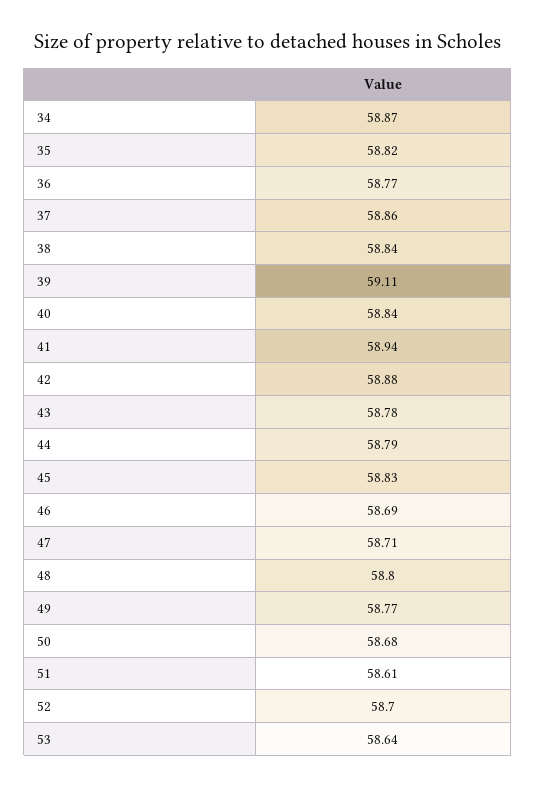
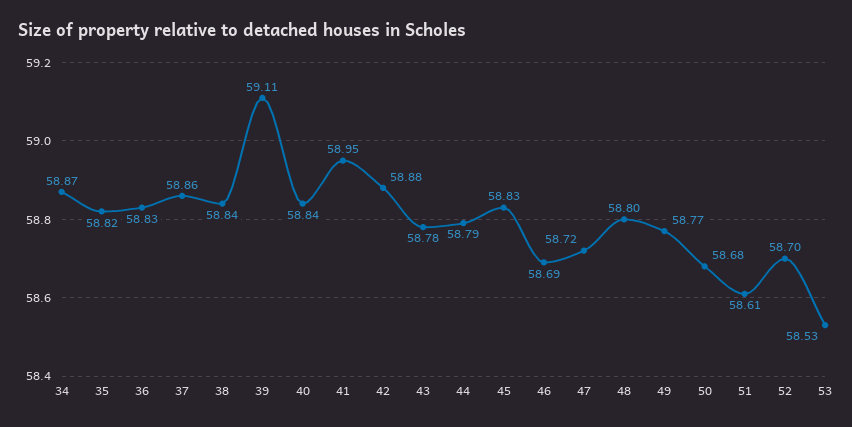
  {
    "34": 58.87,
    "35": 58.82,
-   "36": 58.77,
+   "36": 58.83,
    "37": 58.86,
    "38": 58.84,
    "39": 59.11,
    "40": 58.84,
-   "41": 58.94,
+   "41": 58.95,
    "42": 58.88,
    "43": 58.78,
    "44": 58.79,
    "45": 58.83,
    "46": 58.69,
-   "47": 58.71,
+   "47": 58.72,
    "48": 58.8,
    "49": 58.77,
    "50": 58.68,
    "51": 58.61,
    "52": 58.7,
-   "53": 58.64
+   "53": 58.53
  }

